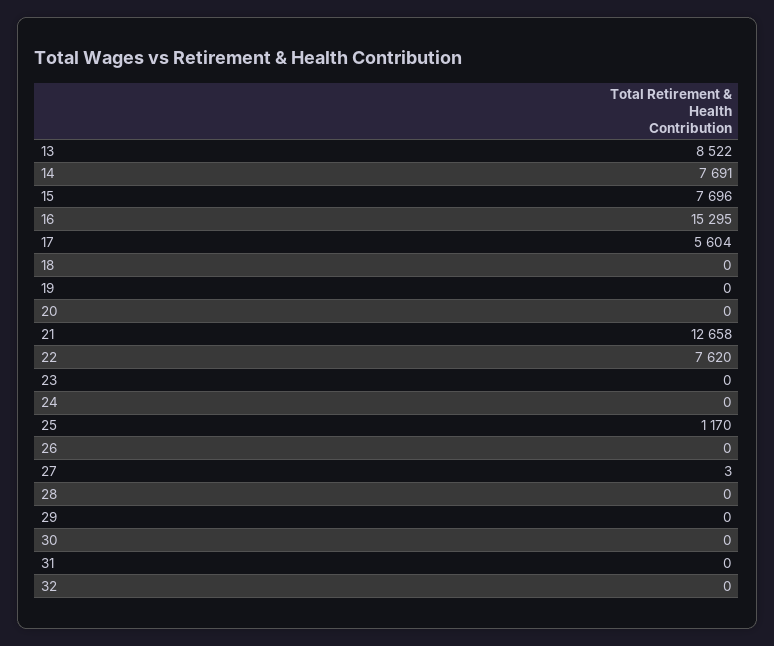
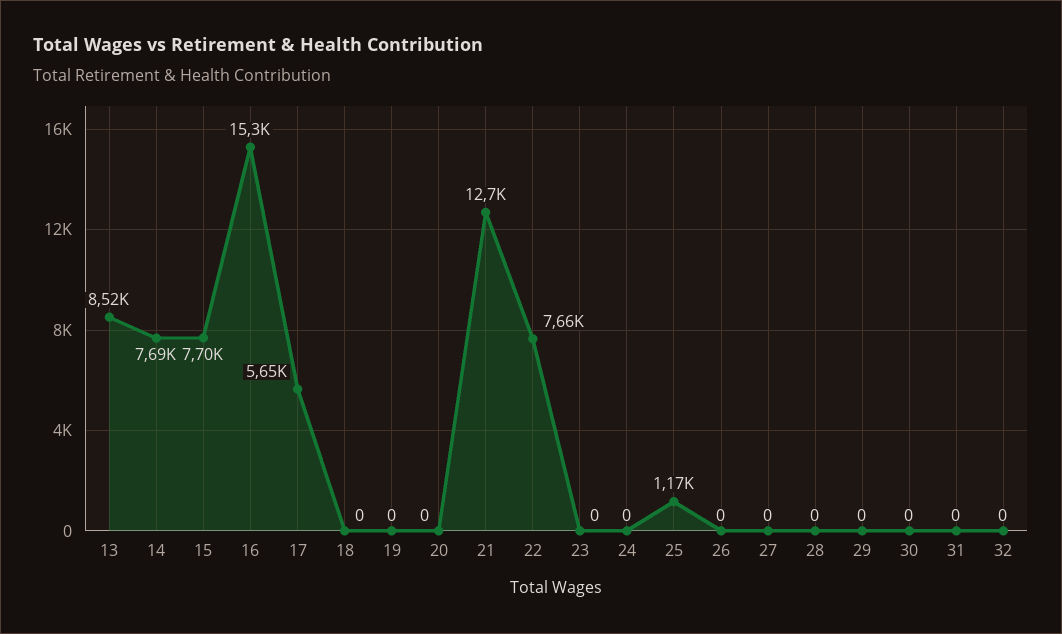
  {
    "13": 8522,
    "14": 7691,
    "15": 7696,
    "16": 15295,
-   "17": 5604,
+   "17": 5650,
    "18": 0,
    "19": 0,
    "20": 0,
    "21": 12658,
-   "22": 7620,
+   "22": 7660,
    "23": 0,
    "24": 0,
    "25": 1170,
    "26": 0,
-   "27": 3,
+   "27": 0,
    "28": 0,
    "29": 0,
    "30": 0,
    "31": 0,
    "32": 0
  }

